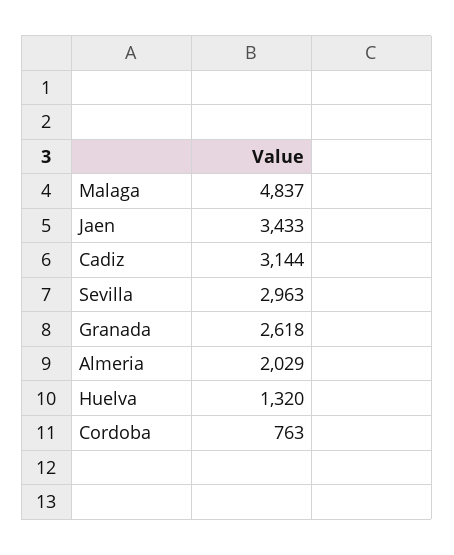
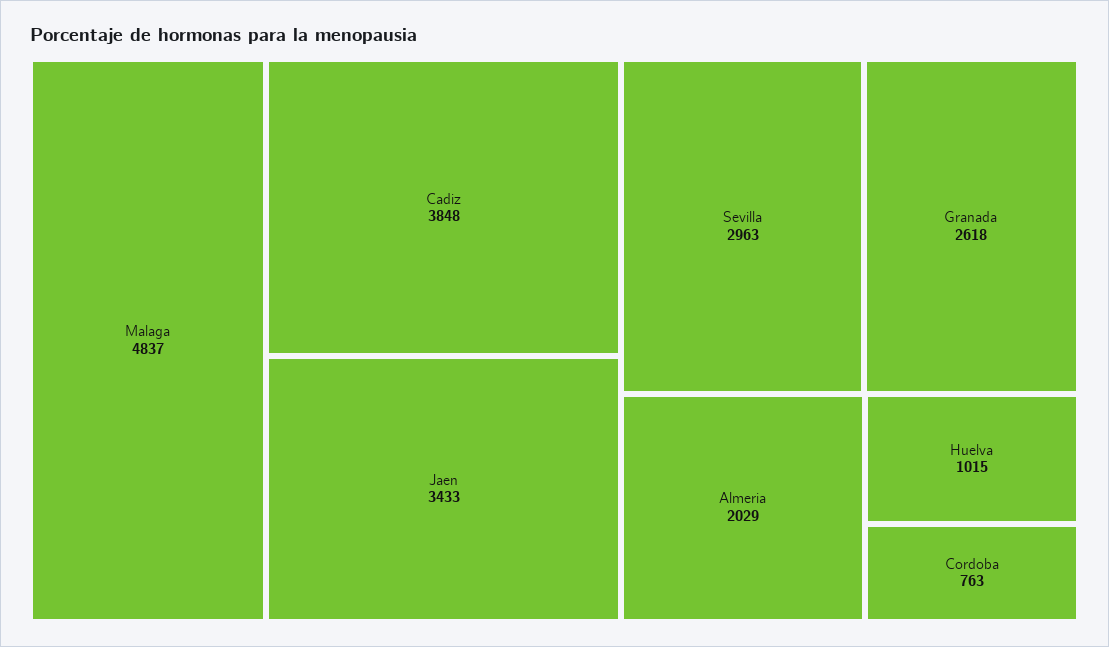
  {
    "Malaga": 4837,
    "Jaen": 3433,
-   "Cadiz": 3144,
+   "Cadiz": 3848,
    "Sevilla": 2963,
    "Granada": 2618,
    "Almeria": 2029,
-   "Huelva": 1320,
+   "Huelva": 1015,
    "Cordoba": 763
  }

